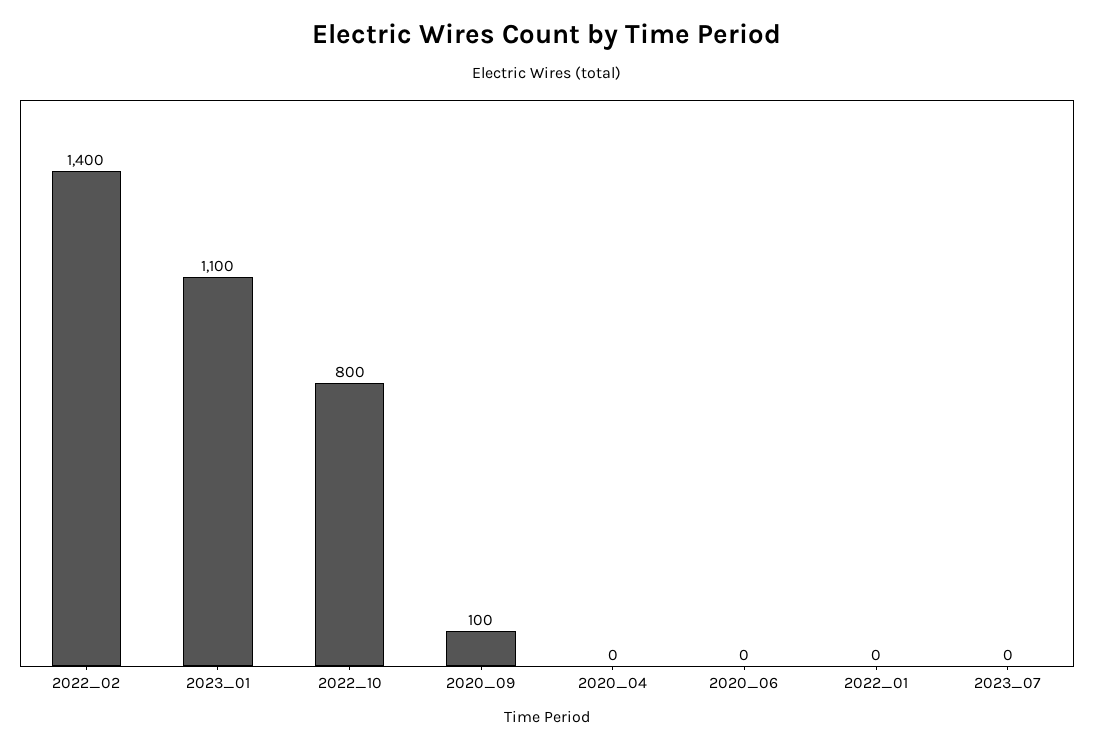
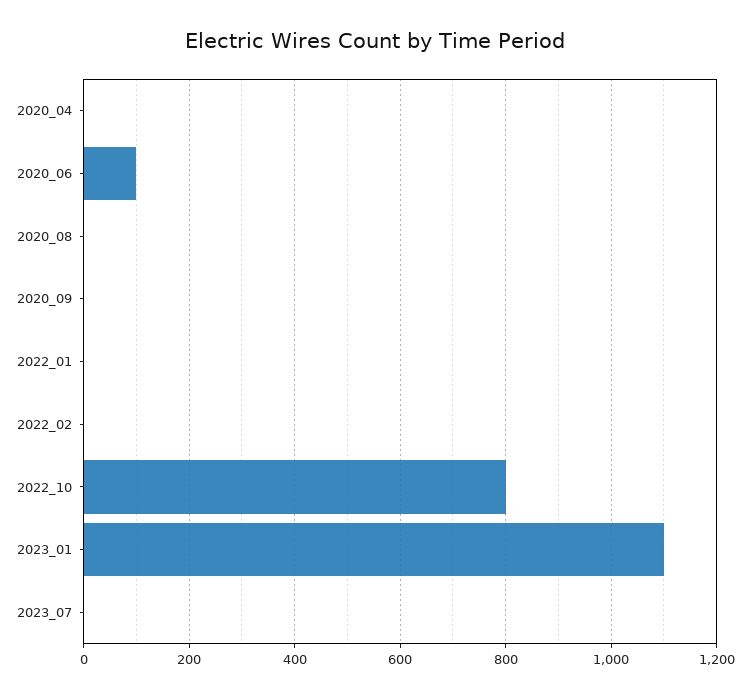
  {
-   "2022_02": 1400,
+   "2022_02": 0,
    "2023_01": 1100,
    "2022_10": 800,
-   "2020_09": 100,
+   "2020_09": 0,
    "2020_04": 0,
-   "2020_06": 0,
+   "2020_06": 100,
    "2022_01": 0,
-   "2023_07": 0
+   "2023_07": 0,
+   "2020_08": 0
  }

